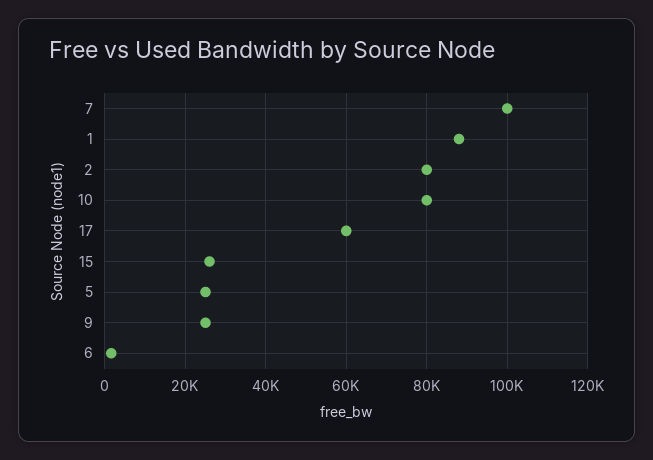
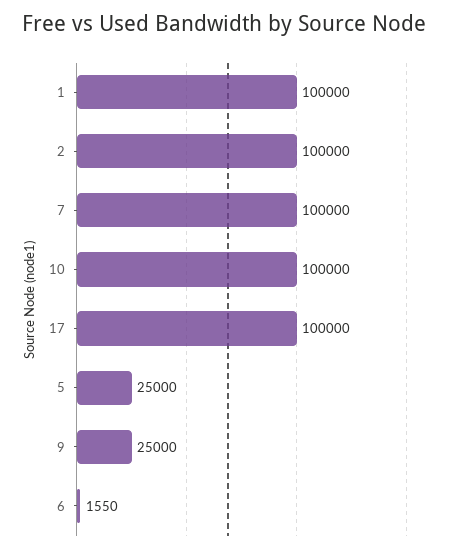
  {
    "7": 100000,
-   "1": 88000,
+   "1": 100000,
-   "2": 80000,
+   "2": 100000,
-   "10": 80000,
+   "10": 100000,
-   "17": 60000,
+   "17": 100000,
-   "15": 26000,
    "5": 25000,
    "9": 25000,
    "6": 1550
  }

